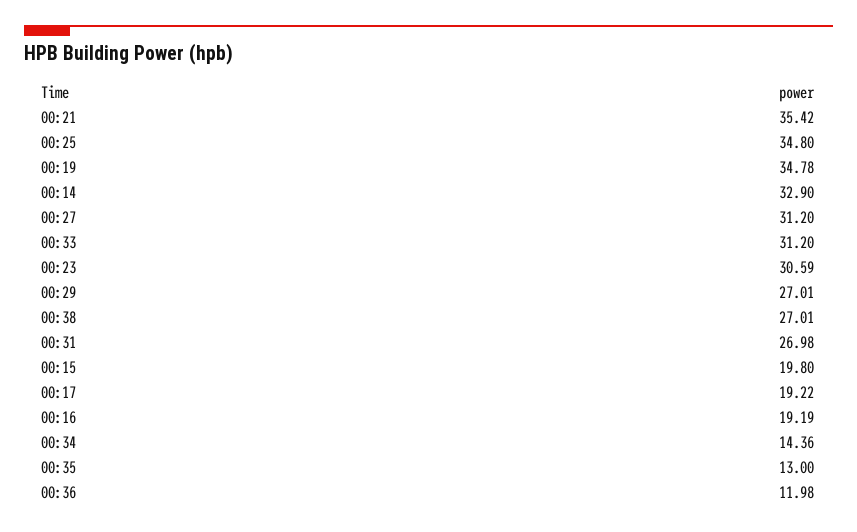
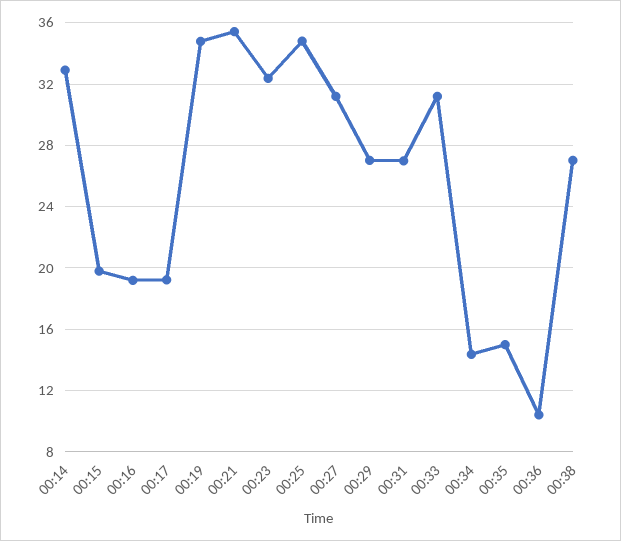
  {
    "00:21": 35.42,
    "00:25": 34.8,
    "00:19": 34.78,
    "00:14": 32.9,
    "00:27": 31.2,
    "00:33": 31.2,
-   "00:23": 30.59,
+   "00:23": 32.5,
    "00:29": 27.01,
    "00:38": 27.01,
    "00:31": 26.98,
    "00:15": 19.8,
    "00:17": 19.22,
    "00:16": 19.19,
    "00:34": 14.36,
-   "00:35": 13,
+   "00:35": 15,
-   "00:36": 11.98
+   "00:36": 10.5
  }

